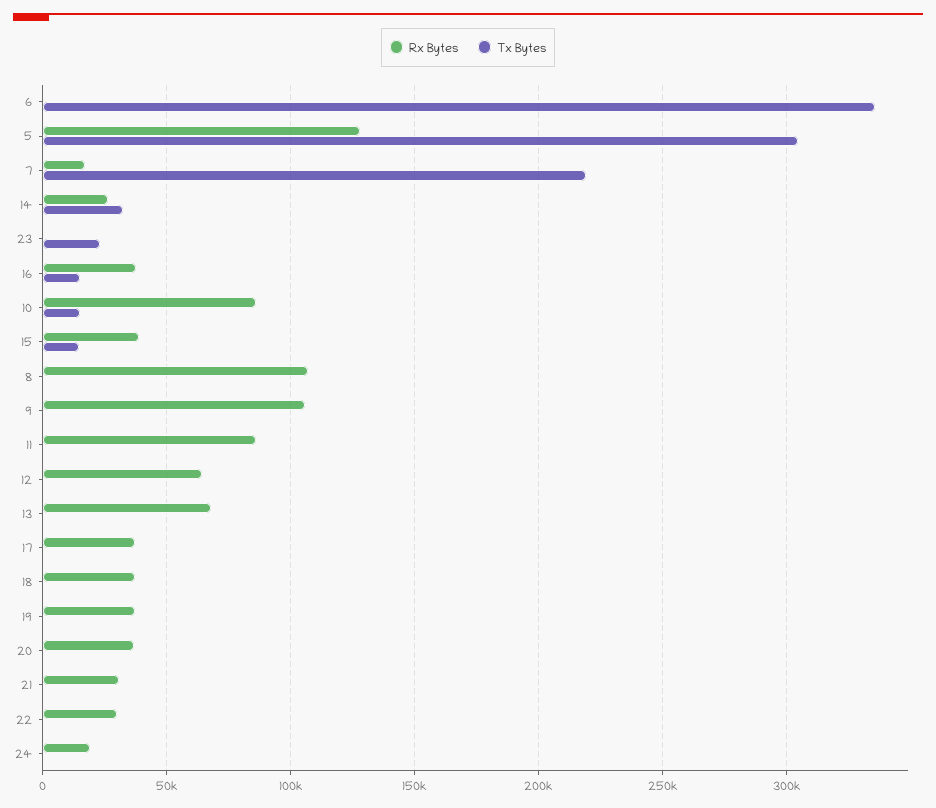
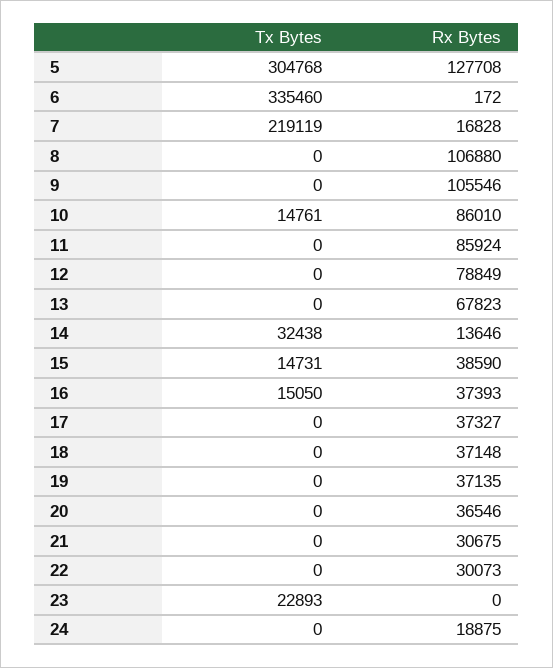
  {
    "Rx Bytes": {
      "6": 172,
      "5": 127708,
      "7": 16828,
-     "14": 25000,
+     "14": 13646,
      "23": 0,
      "16": 37393,
      "10": 86010,
      "15": 38590,
      "8": 106880,
      "9": 105546,
      "11": 85924,
-     "12": 65000,
+     "12": 78849,
      "13": 67823,
      "17": 37327,
      "18": 37148,
      "19": 37135,
      "20": 36546,
      "21": 30675,
      "22": 30073,
      "24": 18875
    },
    "Tx Bytes": {
      "6": 335460,
      "5": 304768,
      "7": 219119,
      "14": 32438,
      "23": 22893,
      "16": 15050,
      "10": 14761,
      "15": 14731,
      "8": 0,
      "9": 0,
      "11": 0,
      "12": 0,
      "13": 0,
      "17": 0,
      "18": 0,
      "19": 0,
      "20": 0,
      "21": 0,
      "22": 0,
      "24": 0
    }
  }

